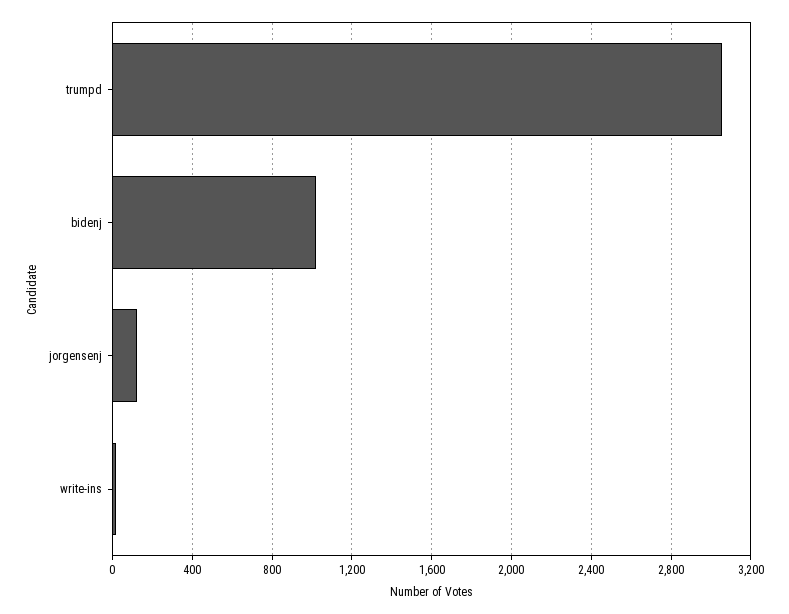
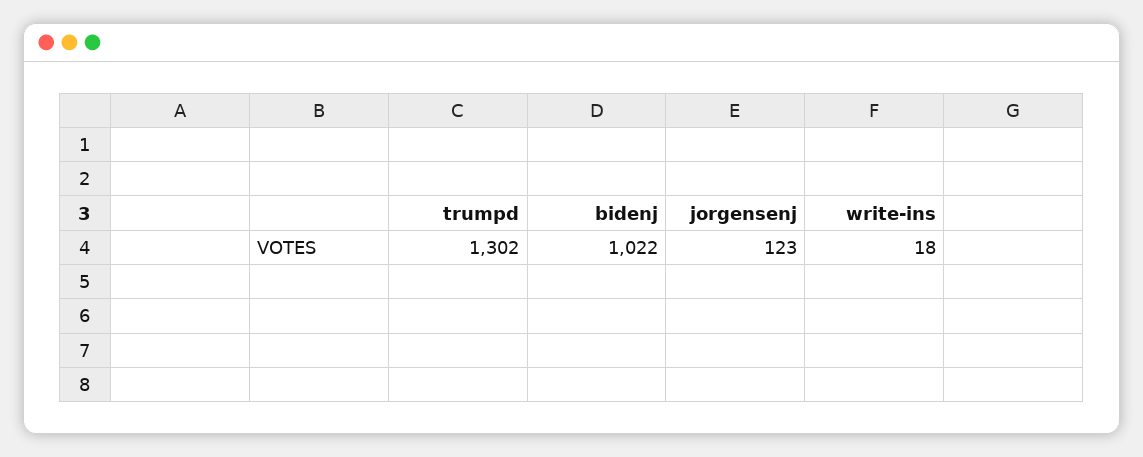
  {
-   "trumpd": 3050,
+   "trumpd": 1302,
    "bidenj": 1022,
    "jorgensenj": 123,
    "write-ins": 18
  }

